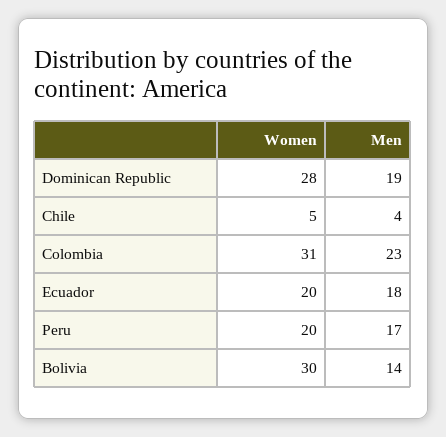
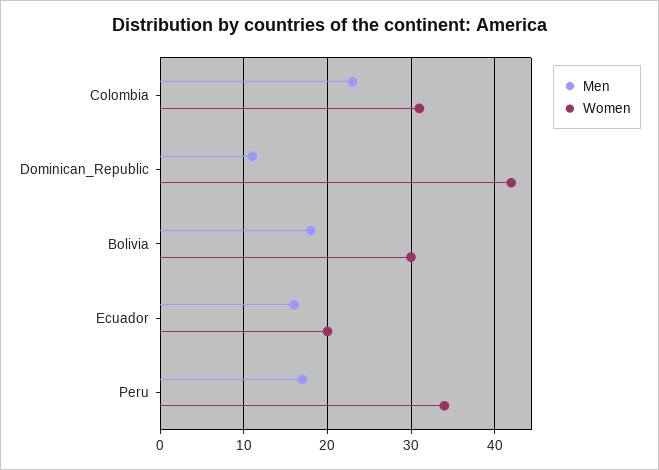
  {
    "Women": {
-     "Dominican Republic": 28,
+     "Dominican Republic": 42,
-     "Chile": 5,
      "Colombia": 31,
      "Ecuador": 20,
-     "Peru": 20,
+     "Peru": 34,
      "Bolivia": 30
    },
    "Men": {
-     "Dominican Republic": 19,
+     "Dominican Republic": 11,
-     "Chile": 4,
      "Colombia": 23,
-     "Ecuador": 18,
+     "Ecuador": 16,
      "Peru": 17,
-     "Bolivia": 14
+     "Bolivia": 18
    }
  }

